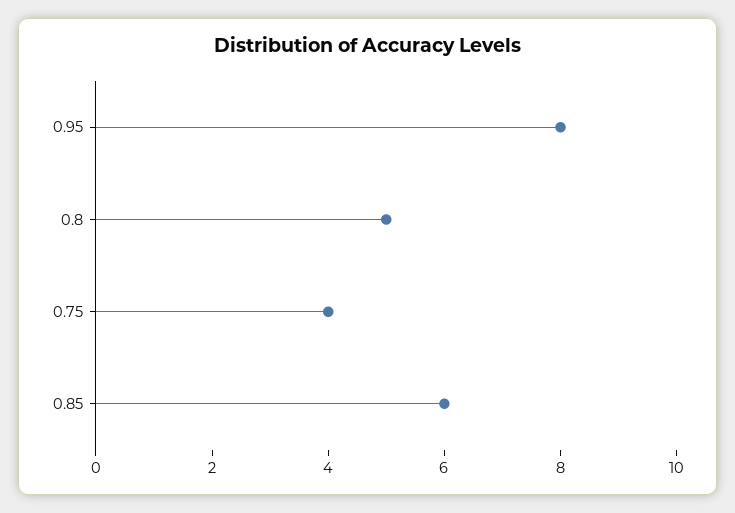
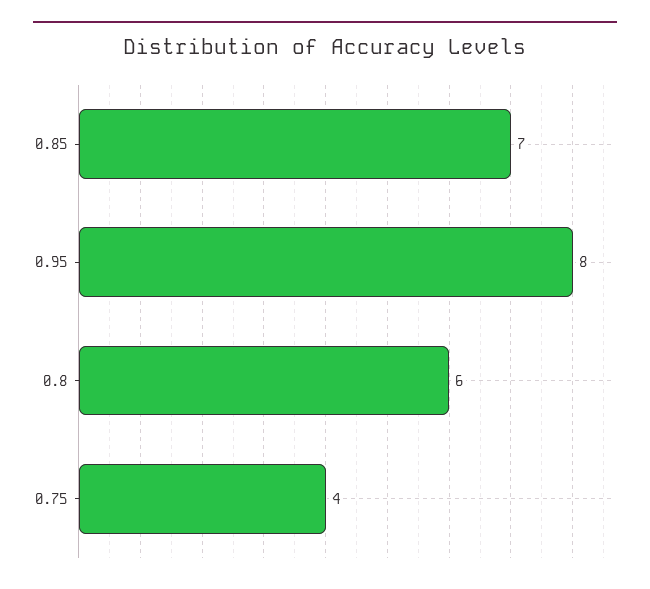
  {
    "0.95": 8,
-   "0.8": 5,
+   "0.8": 6,
    "0.75": 4,
-   "0.85": 6
+   "0.85": 7
  }

